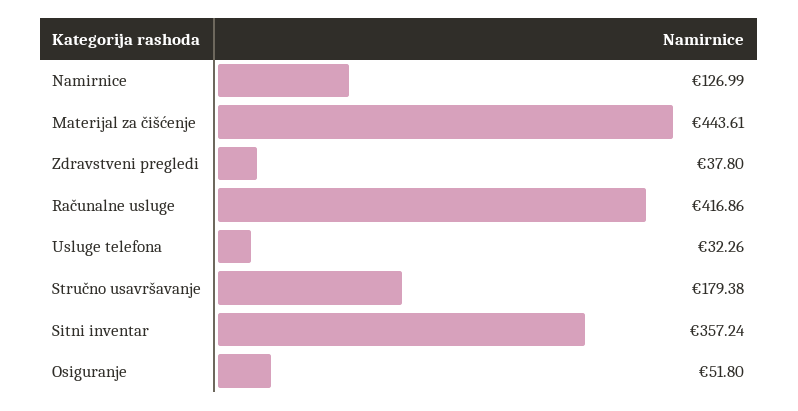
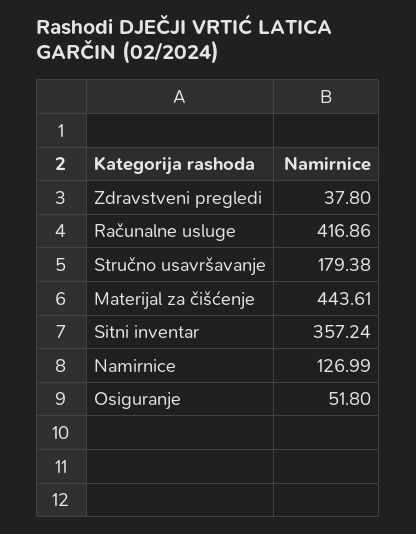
  {
    "Namirnice": 126.99,
    "Materijal za čišćenje": 443.61,
    "Zdravstveni pregledi": 37.8,
    "Računalne usluge": 416.86,
-   "Usluge telefona": 32.26,
    "Stručno usavršavanje": 179.38,
    "Sitni inventar": 357.24,
    "Osiguranje": 51.8
  }

